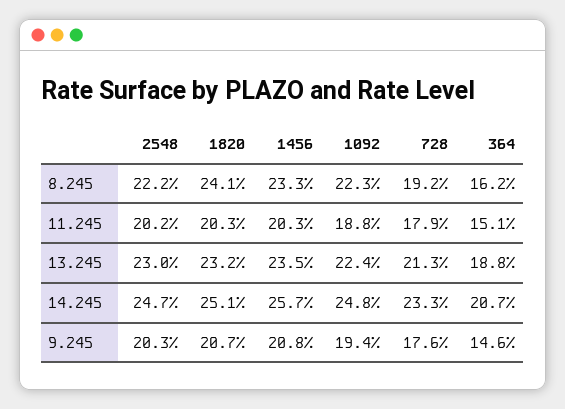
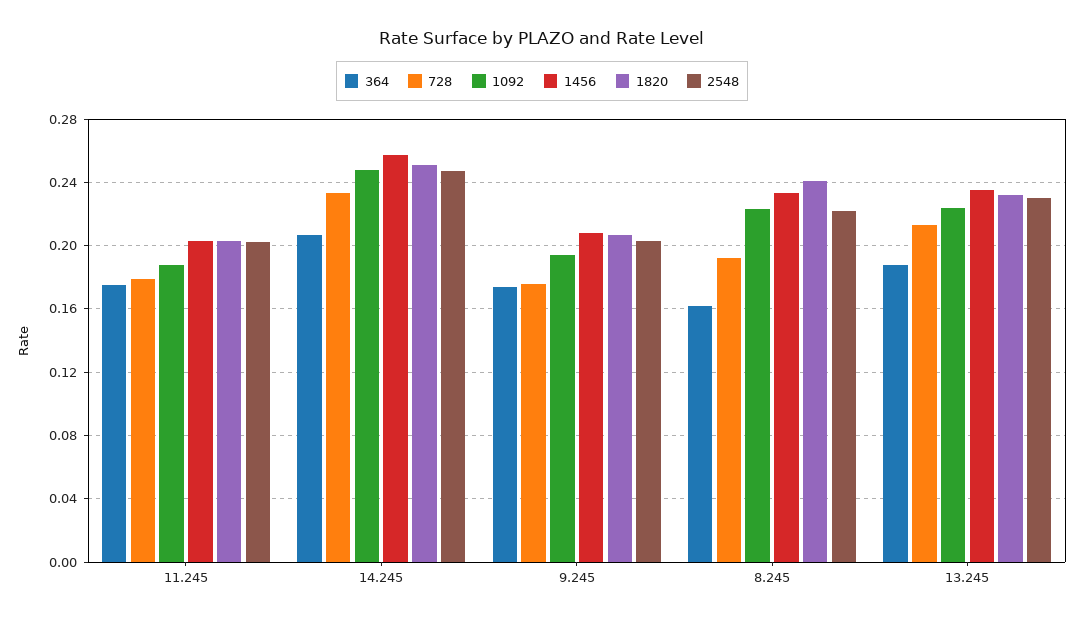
  {
    "2548": {
      "8.245": 0.222,
      "11.245": 0.202,
      "13.245": 0.23,
      "14.245": 0.247,
      "9.245": 0.203
    },
    "1820": {
      "8.245": 0.241,
      "11.245": 0.203,
      "13.245": 0.232,
      "14.245": 0.251,
      "9.245": 0.207
    },
    "1456": {
      "8.245": 0.233,
      "11.245": 0.203,
      "13.245": 0.235,
      "14.245": 0.257,
      "9.245": 0.208
    },
    "1092": {
      "8.245": 0.223,
      "11.245": 0.188,
      "13.245": 0.224,
      "14.245": 0.248,
      "9.245": 0.194
    },
    "728": {
      "8.245": 0.192,
      "11.245": 0.179,
      "13.245": 0.213,
      "14.245": 0.233,
      "9.245": 0.176
    },
    "364": {
      "8.245": 0.162,
-     "11.245": 0.151,
+     "11.245": 0.175,
      "13.245": 0.188,
      "14.245": 0.207,
-     "9.245": 0.146
+     "9.245": 0.175
    }
  }

